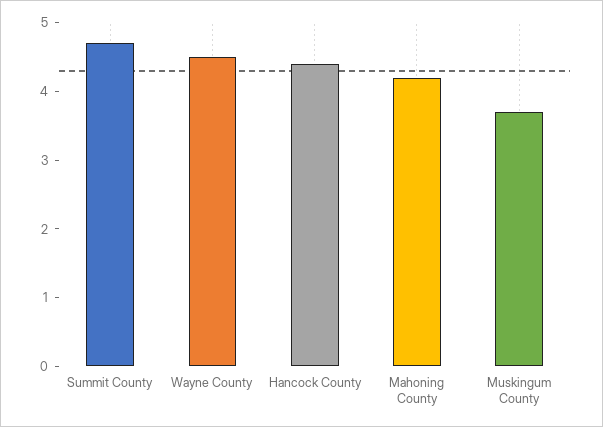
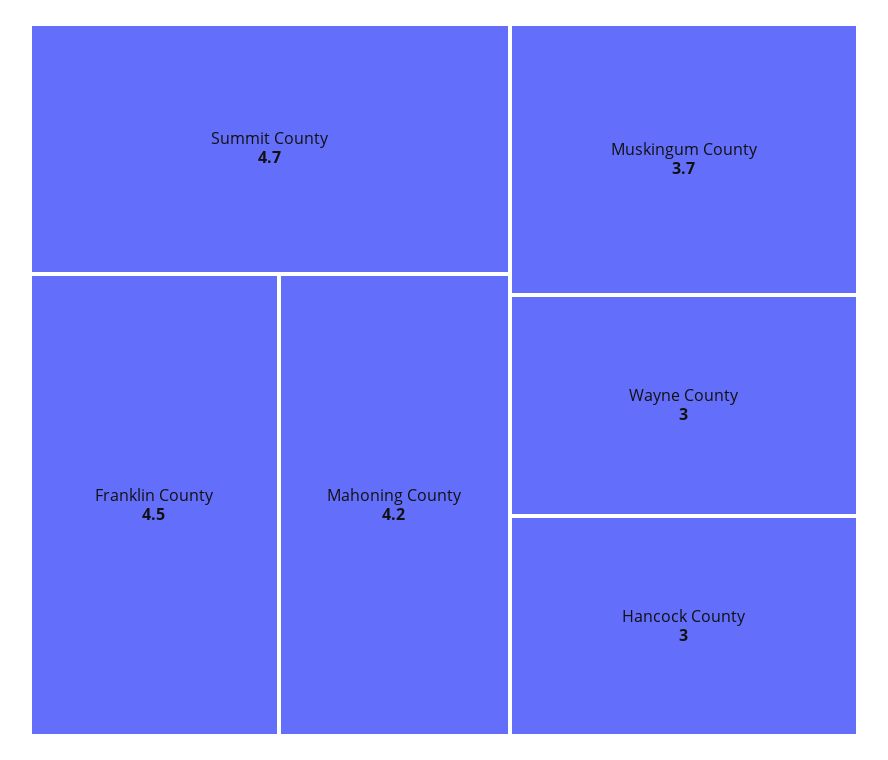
  {
    "Summit County": 4.7,
-   "Wayne County": 4.5,
+   "Wayne County": 3,
-   "Hancock County": 4.5,
+   "Hancock County": 3,
    "Mahoning County": 4.2,
-   "Muskingum County": 3.7
+   "Muskingum County": 3.7,
+   "Franklin County": 4.5
  }

